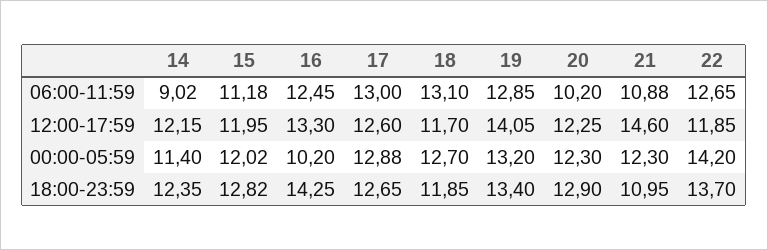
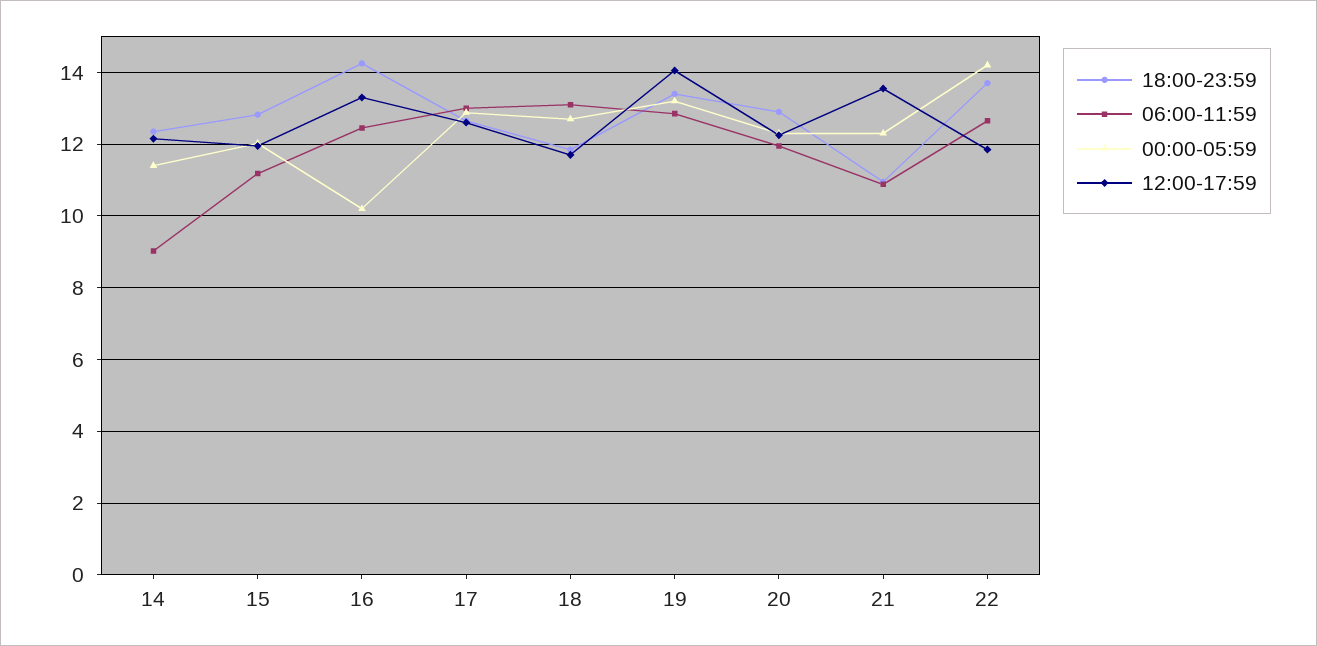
  {
    "06:00-11:59": {
      "14": 9.02,
      "15": 11.18,
      "16": 12.45,
      "17": 13,
      "18": 13.1,
      "19": 12.85,
-     "20": 10.2,
+     "20": 12,
      "21": 10.88,
      "22": 12.65
    },
    "12:00-17:59": {
      "14": 12.15,
      "15": 11.95,
      "16": 13.3,
      "17": 12.6,
      "18": 11.7,
      "19": 14.05,
      "20": 12.25,
-     "21": 14.6,
+     "21": 13.6,
      "22": 11.85
    },
    "00:00-05:59": {
      "14": 11.4,
      "15": 12.02,
      "16": 10.2,
      "17": 12.88,
      "18": 12.7,
      "19": 13.2,
      "20": 12.3,
      "21": 12.3,
      "22": 14.2
    },
    "18:00-23:59": {
      "14": 12.35,
      "15": 12.82,
      "16": 14.25,
      "17": 12.65,
      "18": 11.85,
      "19": 13.4,
      "20": 12.9,
      "21": 10.95,
      "22": 13.7
    }
  }

